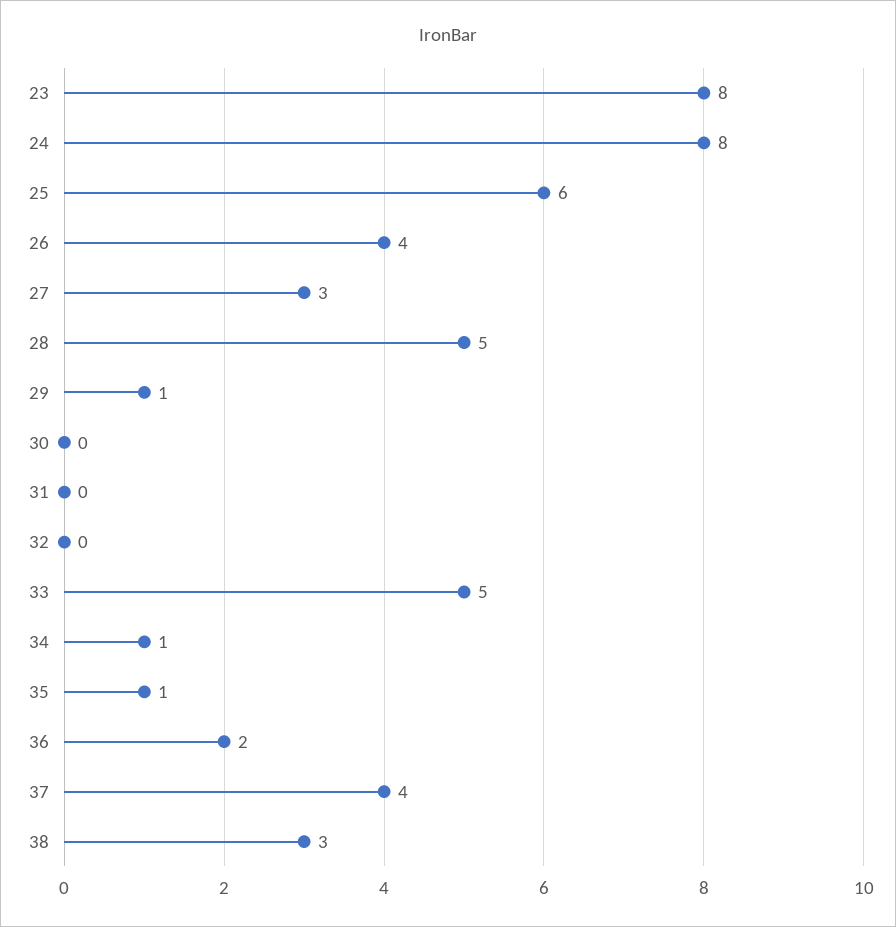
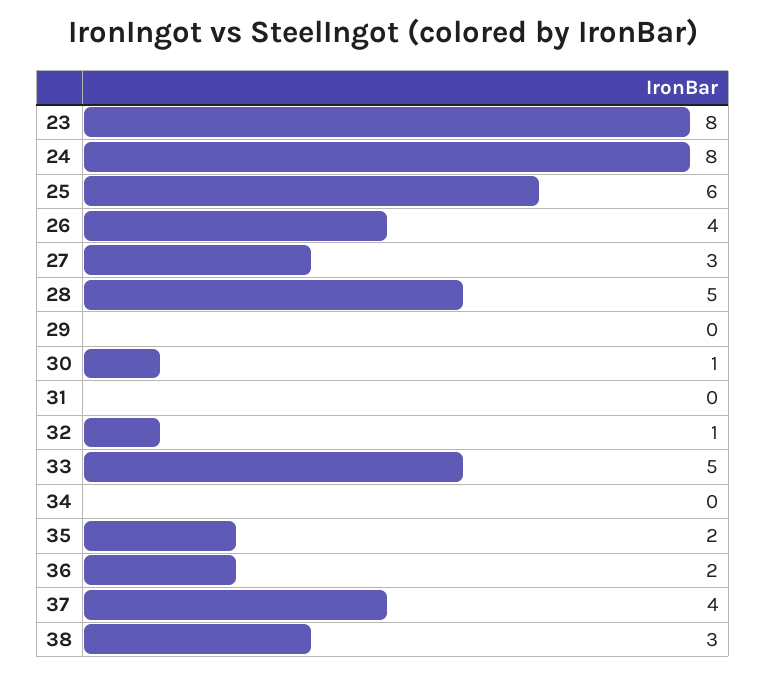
  {
    "23": 8,
    "24": 8,
    "25": 6,
    "26": 4,
    "27": 3,
    "28": 5,
-   "29": 1,
+   "29": 0,
-   "30": 0,
+   "30": 1,
    "31": 0,
-   "32": 0,
+   "32": 1,
    "33": 5,
-   "34": 1,
+   "34": 0,
-   "35": 1,
+   "35": 2,
    "36": 2,
    "37": 4,
    "38": 3
  }

